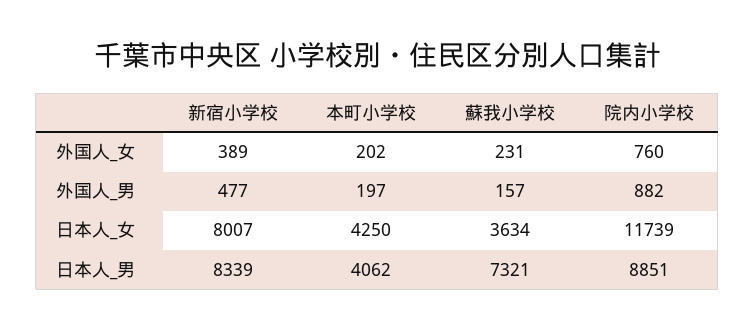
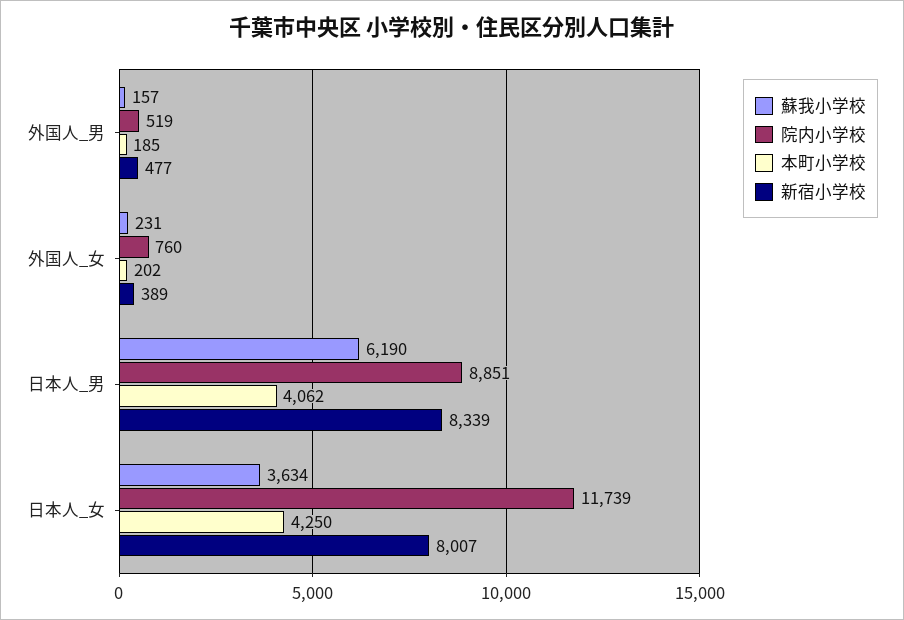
  {
    "新宿小学校": {
      "外国人_女": 389,
      "外国人_男": 477,
      "日本人_女": 8007,
      "日本人_男": 8339
    },
    "本町小学校": {
      "外国人_女": 202,
-     "外国人_男": 197,
+     "外国人_男": 185,
      "日本人_女": 4250,
      "日本人_男": 4062
    },
    "蘇我小学校": {
      "外国人_女": 231,
      "外国人_男": 157,
      "日本人_女": 3634,
-     "日本人_男": 7321
+     "日本人_男": 6190
    },
    "院内小学校": {
      "外国人_女": 760,
-     "外国人_男": 882,
+     "外国人_男": 519,
      "日本人_女": 11739,
      "日本人_男": 8851
    }
  }

